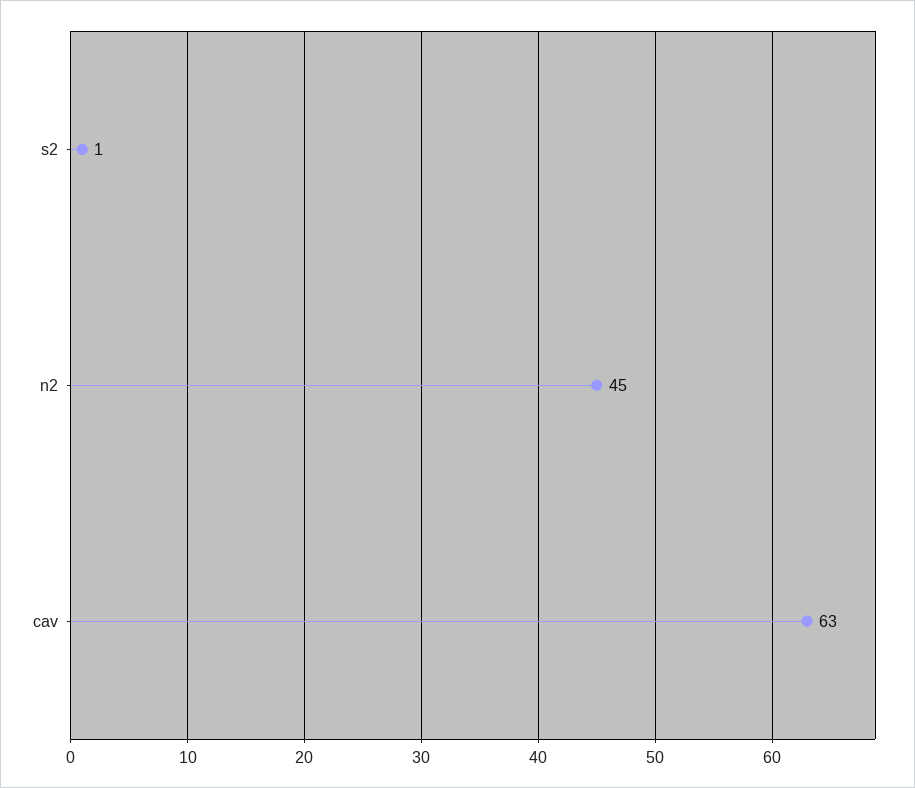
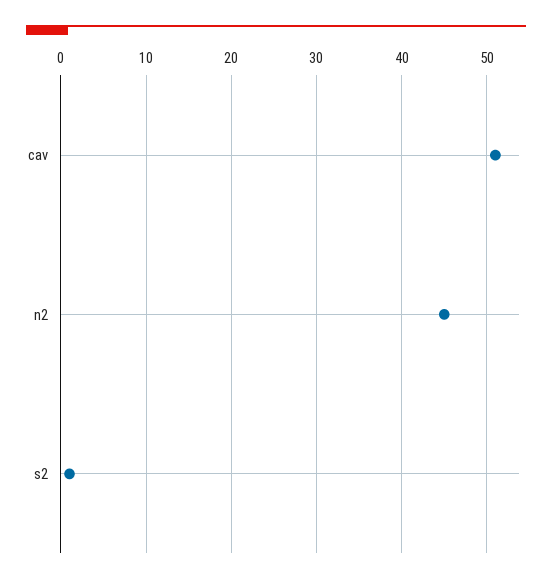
  {
    "s2": 1,
    "n2": 45,
-   "cav": 63
+   "cav": 51
  }

